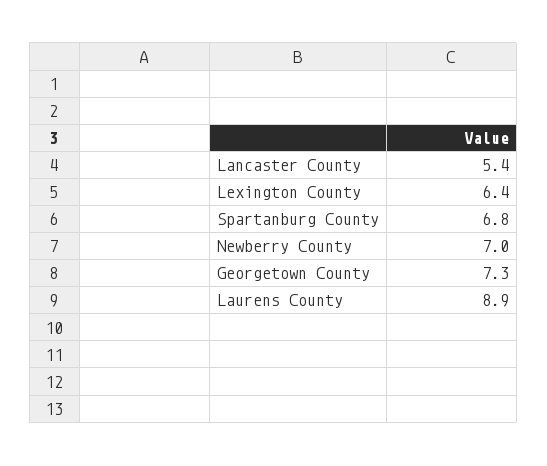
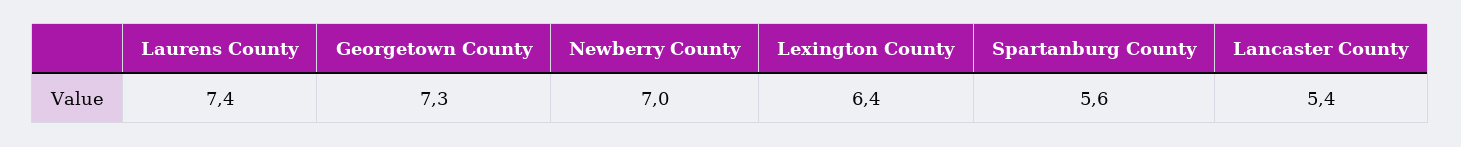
  {
    "Lancaster County": 5.4,
    "Lexington County": 6.4,
-   "Spartanburg County": 6.8,
+   "Spartanburg County": 5.6,
    "Newberry County": 7,
    "Georgetown County": 7.3,
-   "Laurens County": 8.9
+   "Laurens County": 7.4
  }

